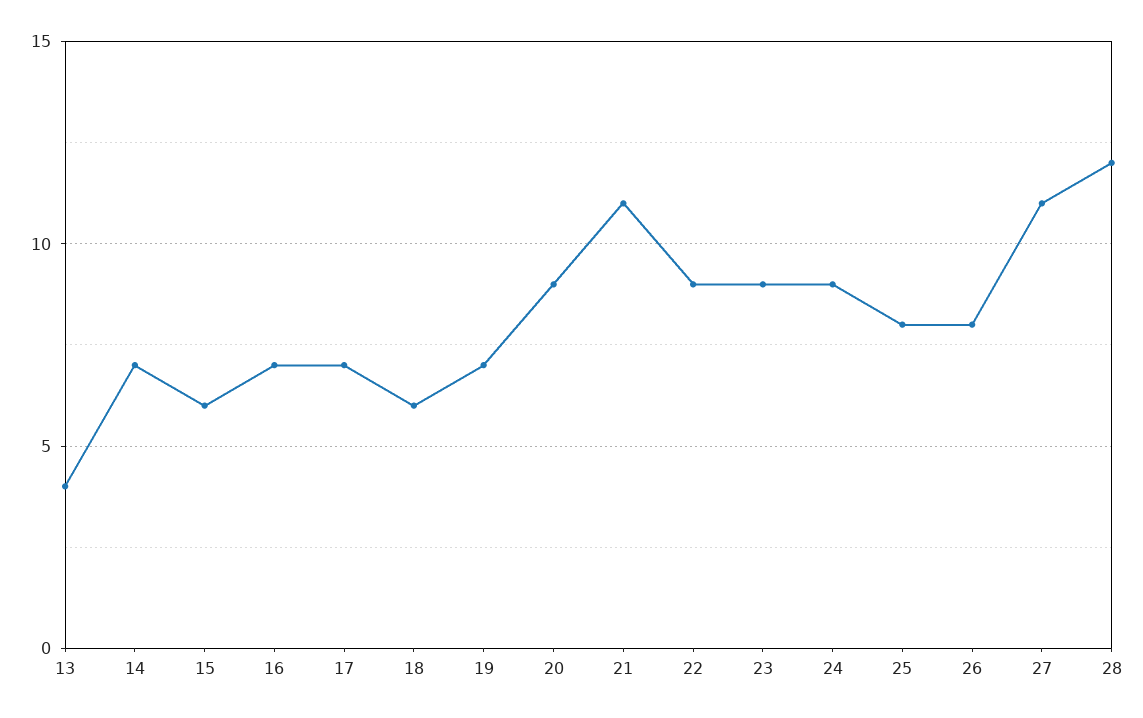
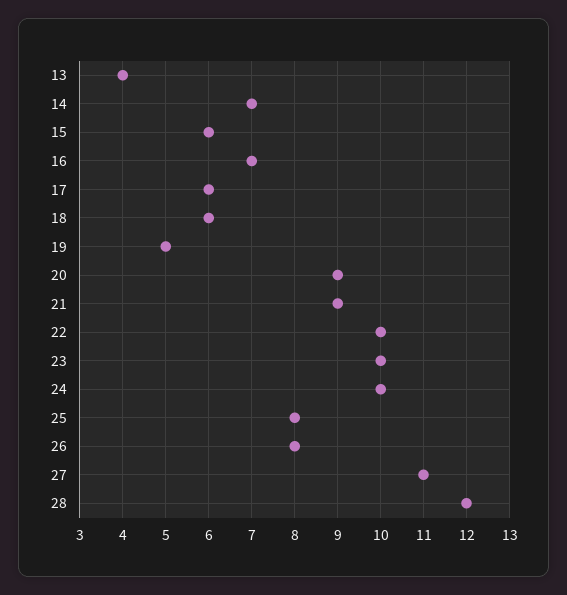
  {
    "13": 4,
    "14": 7,
    "15": 6,
    "16": 7,
-   "17": 7,
+   "17": 6,
    "18": 6,
-   "19": 7,
+   "19": 5,
    "20": 9,
-   "21": 11,
+   "21": 9,
-   "22": 9,
+   "22": 10,
-   "23": 9,
+   "23": 10,
-   "24": 9,
+   "24": 10,
    "25": 8,
    "26": 8,
    "27": 11,
    "28": 12
  }

